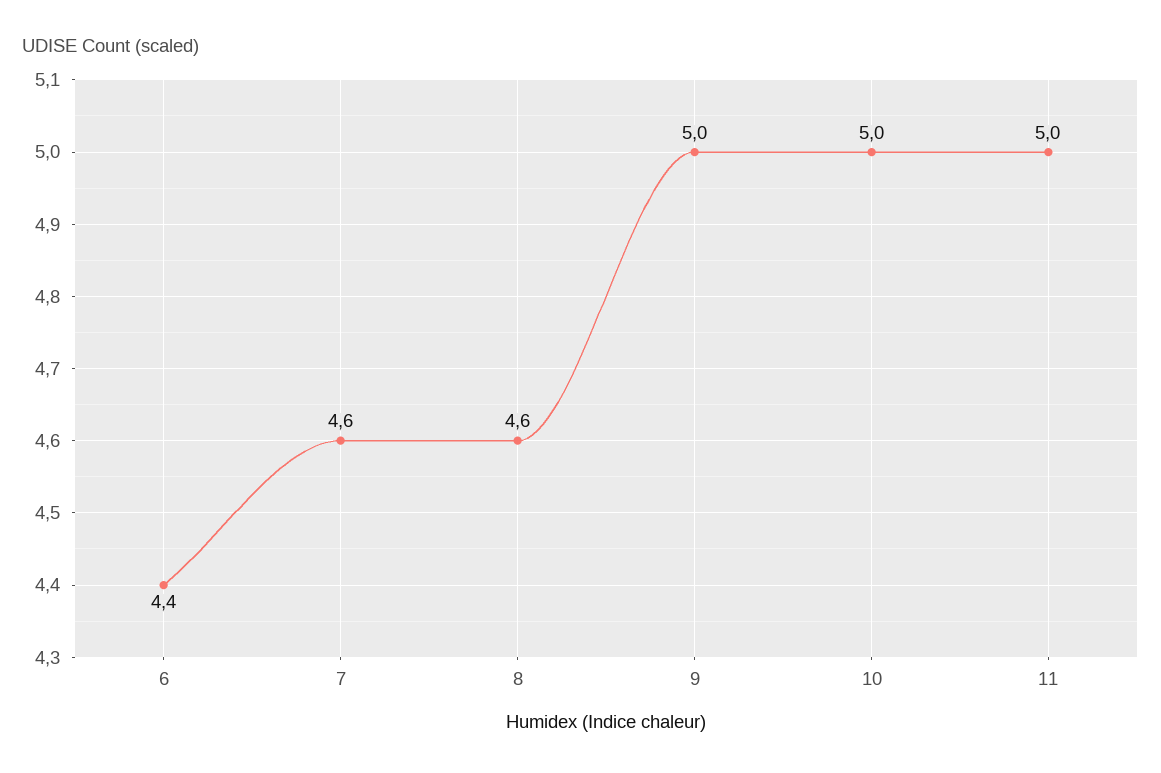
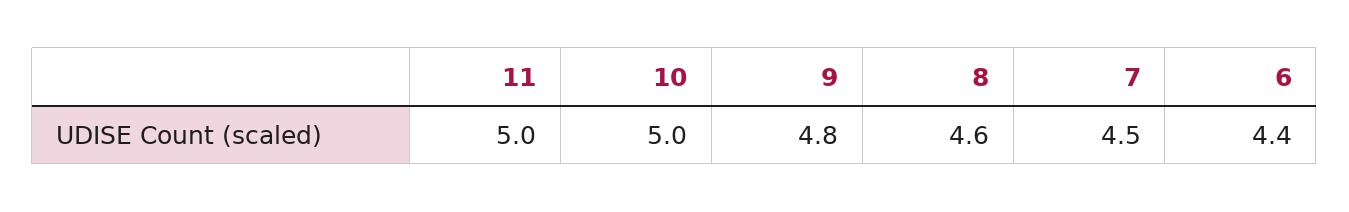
  {
    "6": 4.4,
-   "7": 4.6,
+   "7": 4.5,
    "8": 4.6,
-   "9": 5,
+   "9": 4.8,
    "10": 5,
    "11": 5
  }

